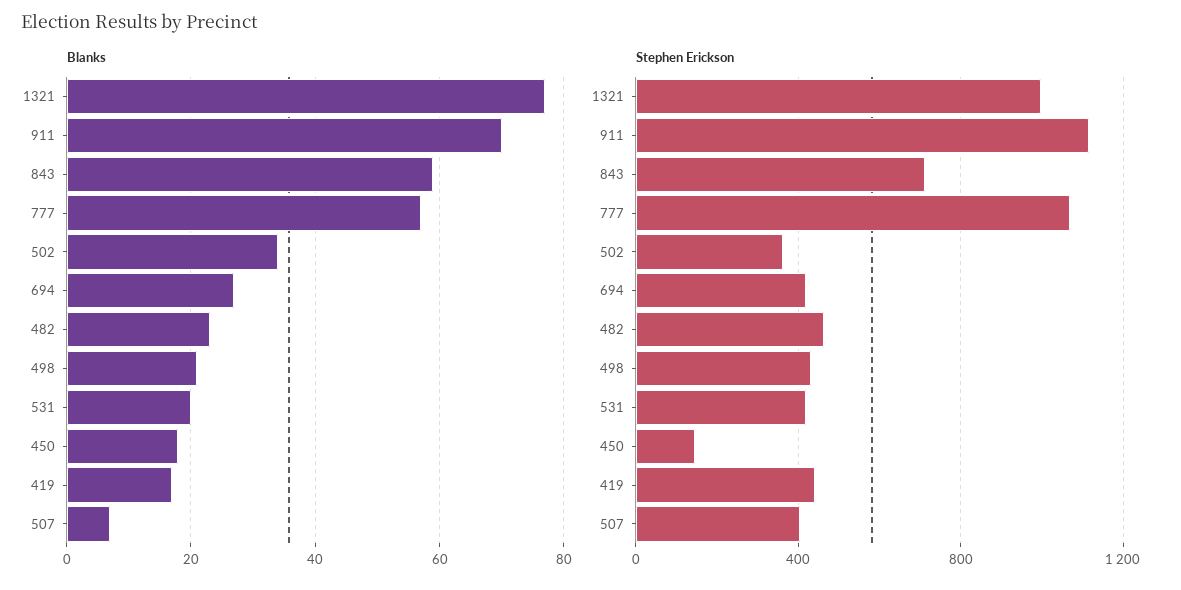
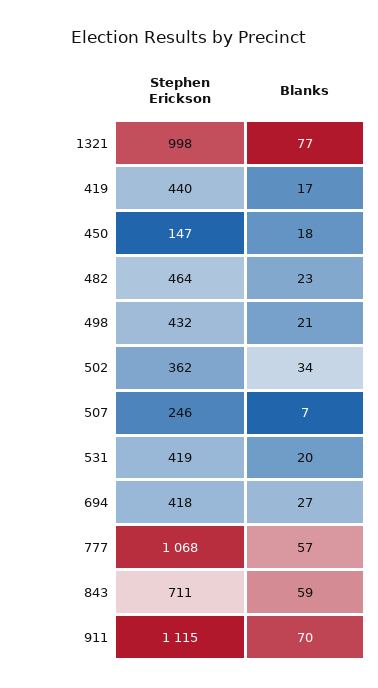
  {
    "Blanks": {
      "1321": 77,
      "911": 70,
      "843": 59,
      "777": 57,
      "502": 34,
      "694": 27,
      "482": 23,
      "498": 21,
      "531": 20,
      "450": 18,
      "419": 17,
      "507": 7
    },
    "Stephen Erickson": {
      "1321": 998,
      "911": 1115,
      "843": 711,
      "777": 1068,
      "502": 362,
      "694": 418,
      "482": 464,
      "498": 432,
      "531": 419,
      "450": 147,
      "419": 440,
-     "507": 400
+     "507": 246
    }
  }

